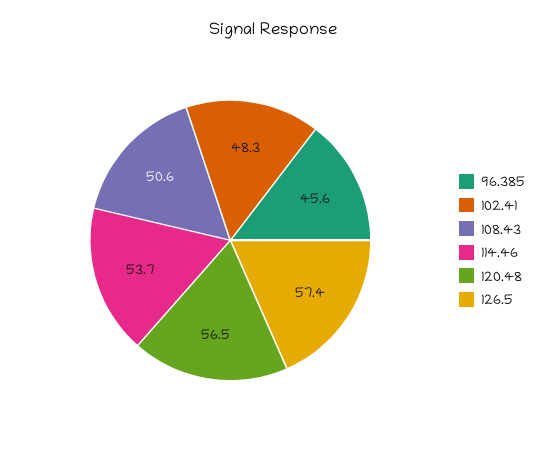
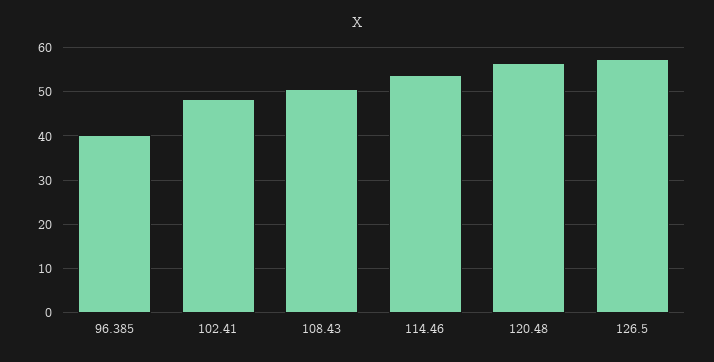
  {
-   "96.385": 45.6,
+   "96.385": 40,
    "102.41": 48.3,
    "108.43": 50.6,
    "114.46": 53.7,
    "120.48": 56.5,
    "126.5": 57.4
  }

